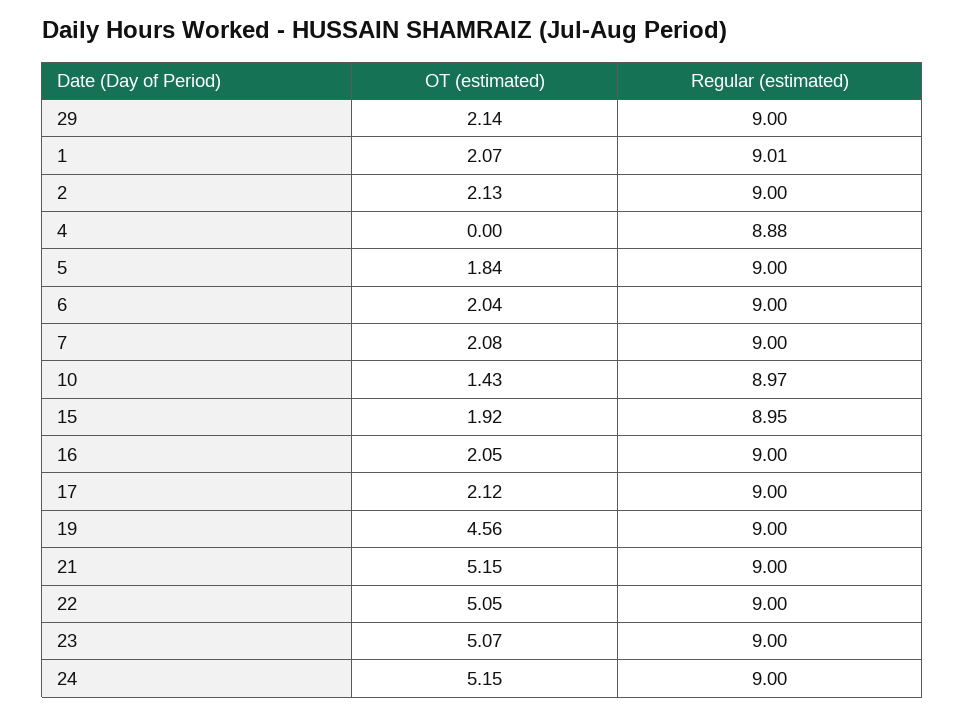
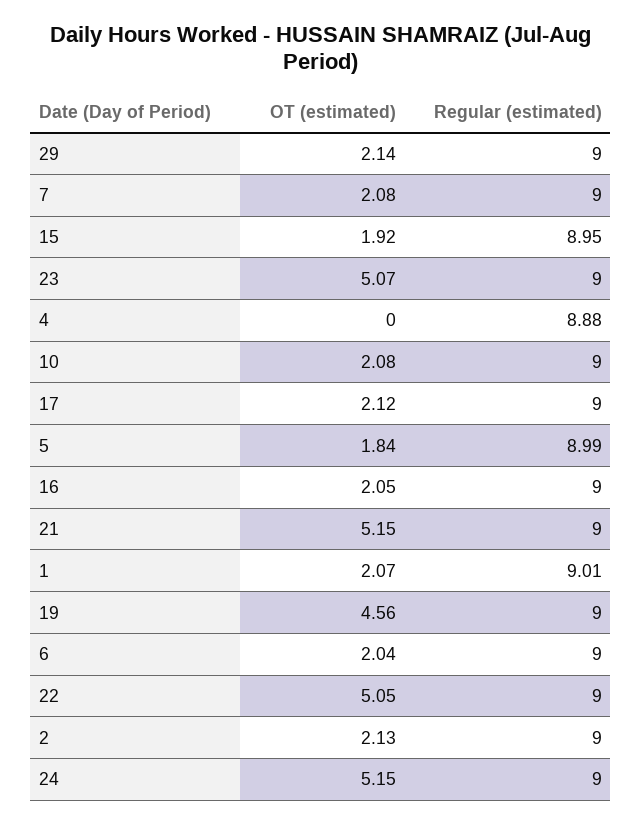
  {
    "OT (estimated)": {
      "29": 2.14,
      "1": 2.07,
      "2": 2.13,
      "4": 0,
      "5": 1.84,
      "6": 2.04,
      "7": 2.08,
-     "10": 1.43,
+     "10": 2.08,
      "15": 1.92,
      "16": 2.05,
      "17": 2.12,
      "19": 4.56,
      "21": 5.15,
      "22": 5.05,
      "23": 5.07,
      "24": 5.15
    },
    "Regular (estimated)": {
      "29": 9,
      "1": 9.01,
      "2": 9,
      "4": 8.88,
-     "5": 9,
+     "5": 8.99,
      "6": 9,
      "7": 9,
-     "10": 8.97,
+     "10": 9,
      "15": 8.95,
      "16": 9,
      "17": 9,
      "19": 9,
      "21": 9,
      "22": 9,
      "23": 9,
      "24": 9
    }
  }

